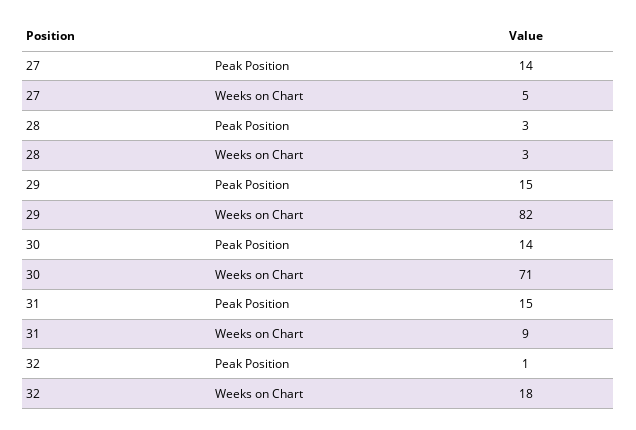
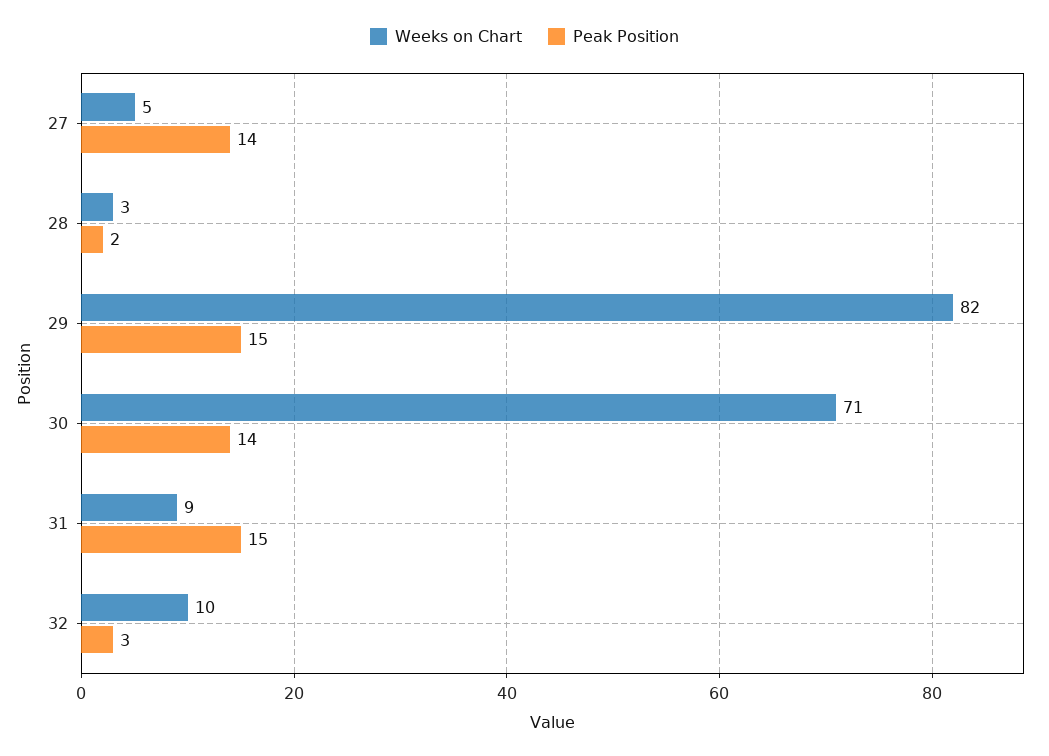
  {
    "Peak Position": {
      "27": 14,
-     "28": 3,
+     "28": 2,
      "29": 15,
      "30": 14,
      "31": 15,
-     "32": 1
+     "32": 3
    },
    "Weeks on Chart": {
      "27": 5,
      "28": 3,
      "29": 82,
      "30": 71,
      "31": 9,
-     "32": 18
+     "32": 10
    }
  }

